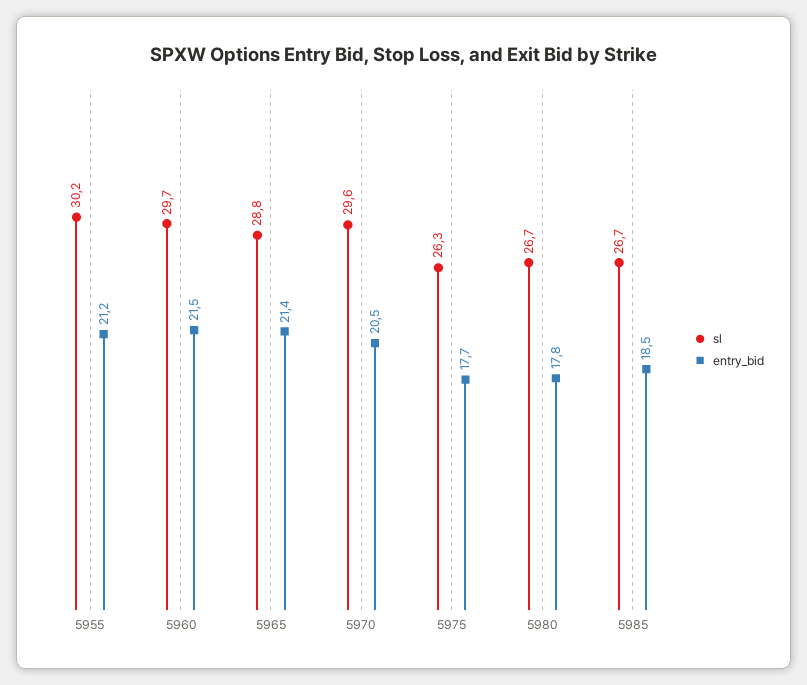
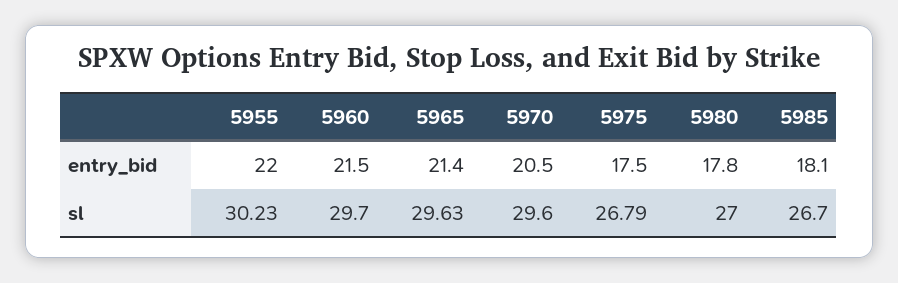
  {
    "sl": {
      "5955": 30.23,
      "5960": 29.7,
-     "5965": 28.8,
+     "5965": 29.63,
      "5970": 29.6,
-     "5975": 26.3,
+     "5975": 26.79,
-     "5980": 26.7,
+     "5980": 27,
      "5985": 26.7
    },
    "entry_bid": {
-     "5955": 21.2,
+     "5955": 22,
      "5960": 21.5,
      "5965": 21.4,
      "5970": 20.5,
-     "5975": 17.7,
+     "5975": 17.5,
      "5980": 17.8,
-     "5985": 18.5
+     "5985": 18.1
    }
  }

